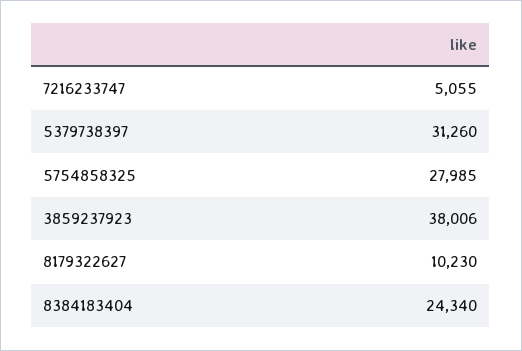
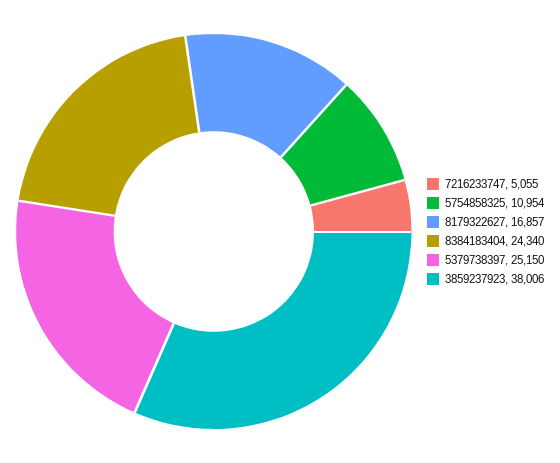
  {
    "7216233747": 5055,
-   "5379738397": 31260,
+   "5379738397": 25150,
-   "5754858325": 27985,
+   "5754858325": 10954,
    "3859237923": 38006,
-   "8179322627": 10230,
+   "8179322627": 16857,
    "8384183404": 24340
  }

